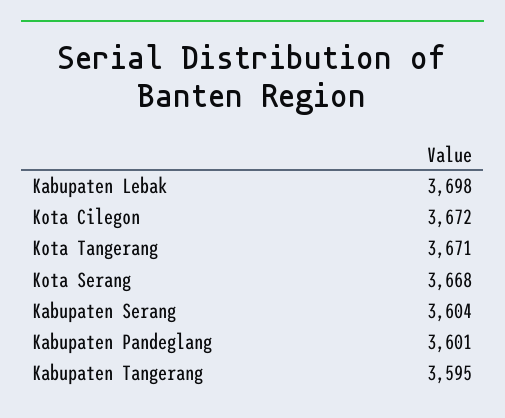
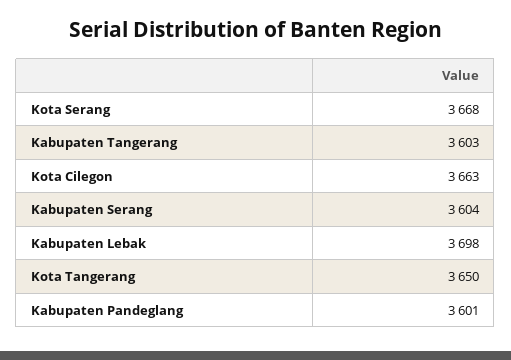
  {
    "Kabupaten Lebak": 3698,
-   "Kota Cilegon": 3672,
+   "Kota Cilegon": 3663,
-   "Kota Tangerang": 3671,
+   "Kota Tangerang": 3650,
    "Kota Serang": 3668,
    "Kabupaten Serang": 3604,
    "Kabupaten Pandeglang": 3601,
-   "Kabupaten Tangerang": 3595
+   "Kabupaten Tangerang": 3603
  }

